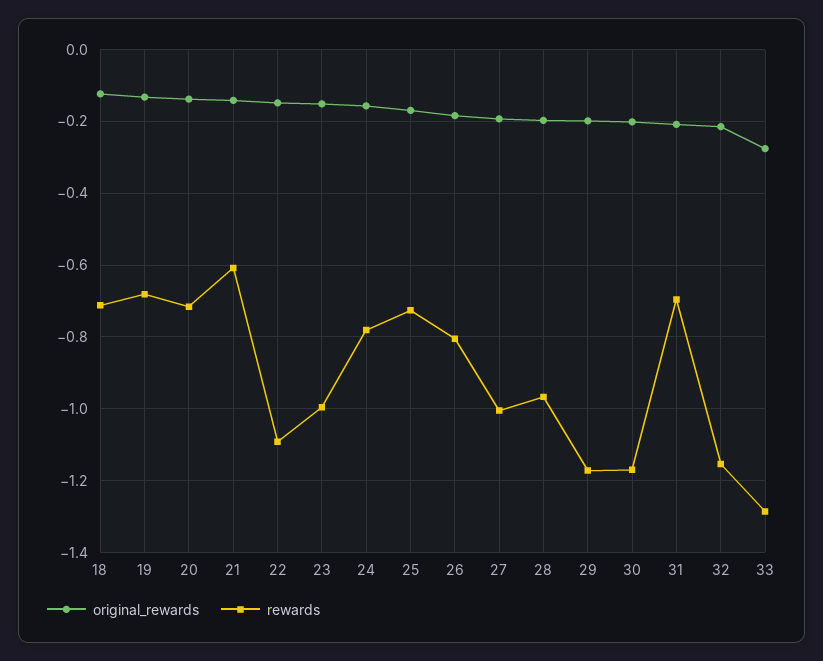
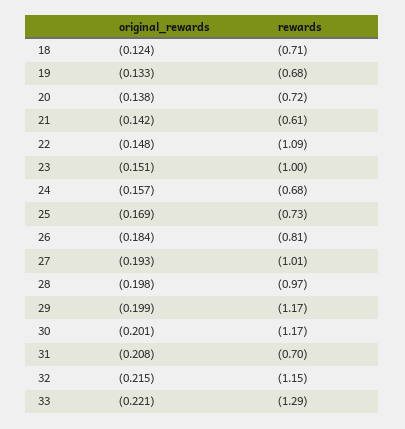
  {
    "original_rewards": {
      "18": -0.124,
      "19": -0.133,
      "20": -0.138,
      "21": -0.142,
      "22": -0.148,
      "23": -0.151,
      "24": -0.157,
      "25": -0.169,
      "26": -0.184,
      "27": -0.193,
      "28": -0.198,
      "29": -0.199,
      "30": -0.201,
      "31": -0.208,
      "32": -0.215,
-     "33": -0.28
+     "33": -0.221
    },
    "rewards": {
      "18": -0.71,
      "19": -0.68,
      "20": -0.72,
      "21": -0.61,
      "22": -1.09,
      "23": -1,
-     "24": -0.78,
+     "24": -0.68,
      "25": -0.73,
      "26": -0.81,
      "27": -1.01,
      "28": -0.97,
      "29": -1.17,
      "30": -1.17,
      "31": -0.7,
      "32": -1.15,
      "33": -1.29
    }
  }

